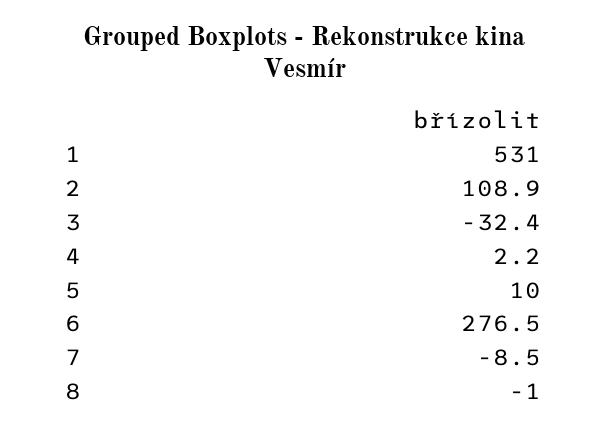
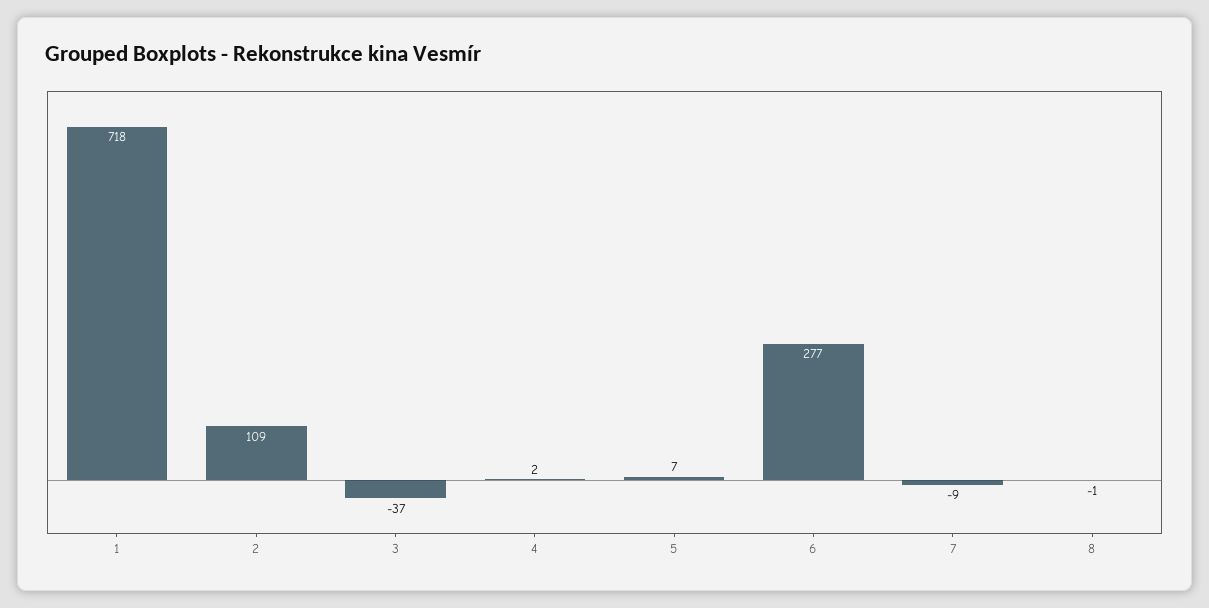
  {
-   "1": 531,
+   "1": 718,
    "2": 108.9,
-   "3": -32.4,
+   "3": -37,
    "4": 2.2,
-   "5": 10,
+   "5": 7,
    "6": 276.5,
    "7": -8.5,
    "8": -1
  }

